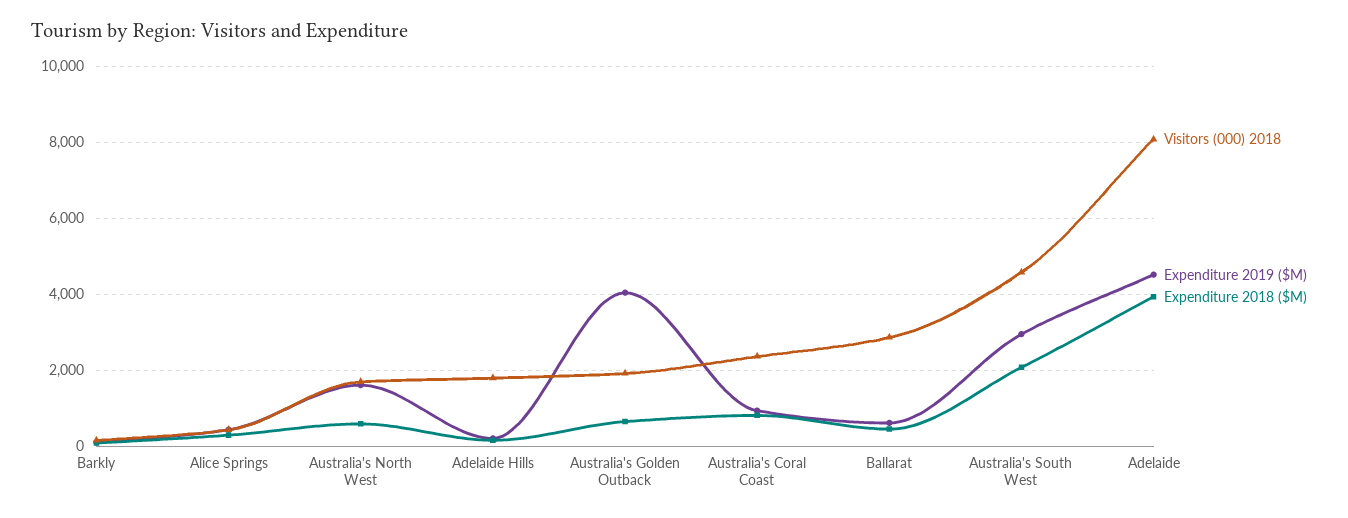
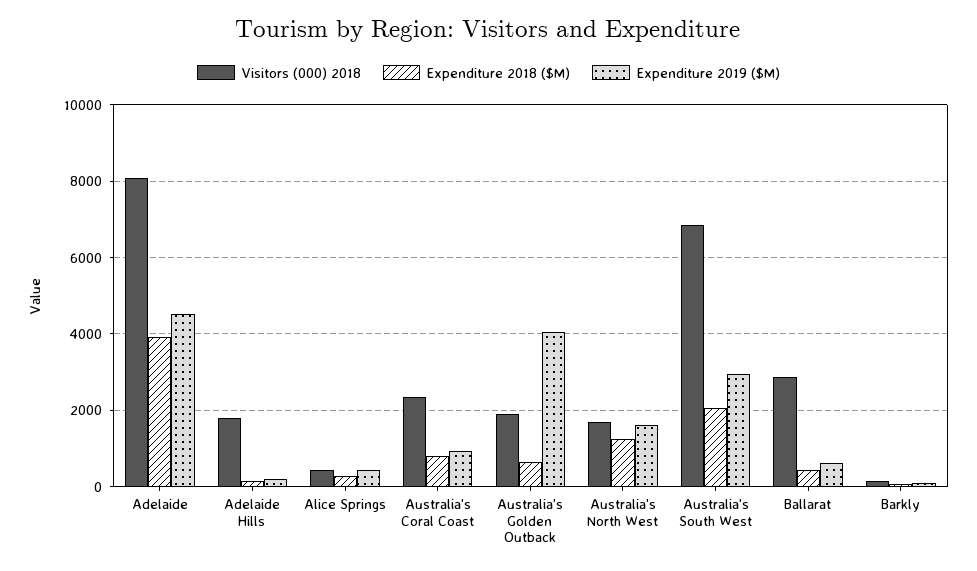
  {
    "Visitors (000) 2018": {
      "Barkly": 200,
      "Alice Springs": 400,
      "Australia's North West": 1600,
      "Adelaide Hills": 1800,
      "Australia's Golden Outback": 2000,
      "Australia's Coral Coast": 2400,
      "Ballarat": 2800,
-     "Australia's South West": 4600,
+     "Australia's South West": 6800,
      "Adelaide": 8000
    },
    "Expenditure 2019 ($M)": {
      "Barkly": 0,
      "Alice Springs": 400,
      "Australia's North West": 1600,
      "Adelaide Hills": 200,
      "Australia's Golden Outback": 4000,
      "Australia's Coral Coast": 1000,
      "Ballarat": 600,
      "Australia's South West": 3000,
      "Adelaide": 4600
    },
    "Expenditure 2018 ($M)": {
      "Barkly": 0,
      "Alice Springs": 200,
-     "Australia's North West": 600,
+     "Australia's North West": 1200,
      "Adelaide Hills": 200,
      "Australia's Golden Outback": 600,
      "Australia's Coral Coast": 800,
      "Ballarat": 400,
      "Australia's South West": 2000,
      "Adelaide": 4000
    }
  }

